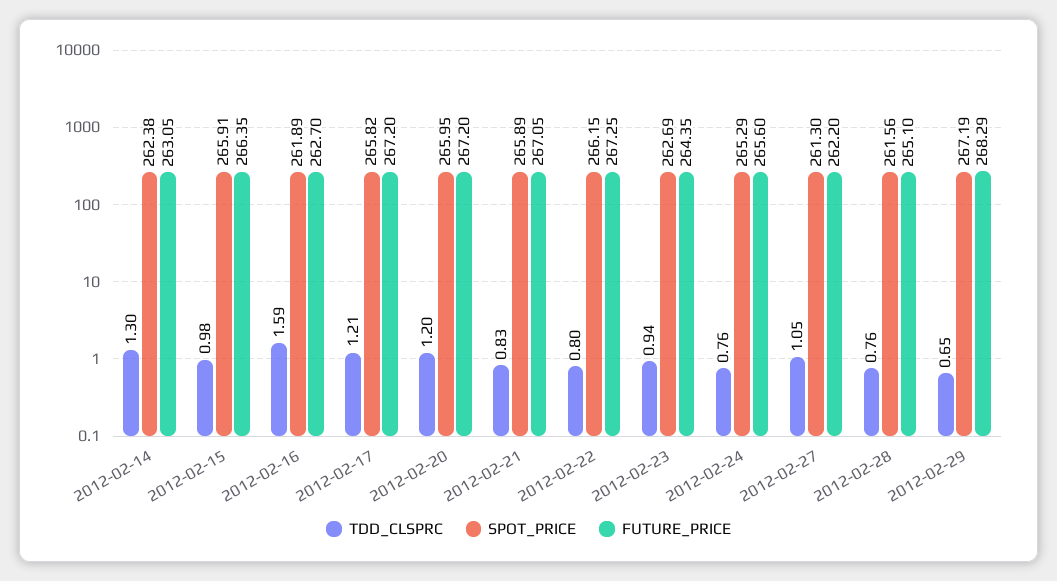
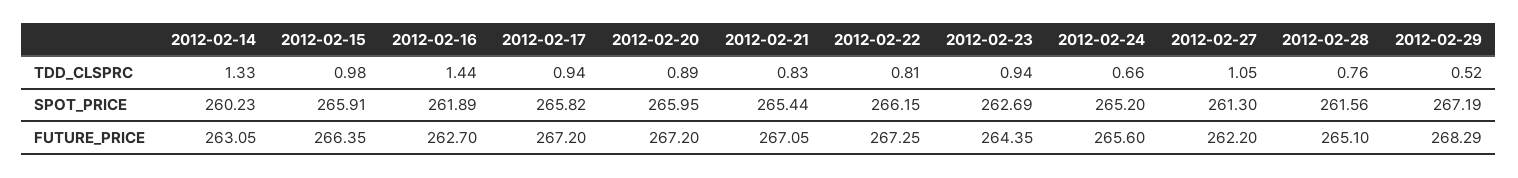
  {
    "TDD_CLSPRC": {
-     "2012-02-14": 1.3,
+     "2012-02-14": 1.33,
      "2012-02-15": 0.98,
-     "2012-02-16": 1.59,
+     "2012-02-16": 1.44,
-     "2012-02-17": 1.21,
+     "2012-02-17": 0.94,
-     "2012-02-20": 1.2,
+     "2012-02-20": 0.89,
      "2012-02-21": 0.83,
-     "2012-02-22": 0.8,
+     "2012-02-22": 0.81,
      "2012-02-23": 0.94,
-     "2012-02-24": 0.76,
+     "2012-02-24": 0.66,
      "2012-02-27": 1.05,
      "2012-02-28": 0.76,
-     "2012-02-29": 0.65
+     "2012-02-29": 0.52
    },
    "SPOT_PRICE": {
-     "2012-02-14": 262.38,
+     "2012-02-14": 260.23,
      "2012-02-15": 265.91,
      "2012-02-16": 261.89,
      "2012-02-17": 265.82,
      "2012-02-20": 265.95,
-     "2012-02-21": 265.89,
+     "2012-02-21": 265.44,
      "2012-02-22": 266.15,
      "2012-02-23": 262.69,
-     "2012-02-24": 265.29,
+     "2012-02-24": 265.2,
      "2012-02-27": 261.3,
      "2012-02-28": 261.56,
      "2012-02-29": 267.19
    },
    "FUTURE_PRICE": {
      "2012-02-14": 263.05,
      "2012-02-15": 266.35,
      "2012-02-16": 262.7,
      "2012-02-17": 267.2,
      "2012-02-20": 267.2,
      "2012-02-21": 267.05,
      "2012-02-22": 267.25,
      "2012-02-23": 264.35,
      "2012-02-24": 265.6,
      "2012-02-27": 262.2,
      "2012-02-28": 265.1,
      "2012-02-29": 268.29
    }
  }

